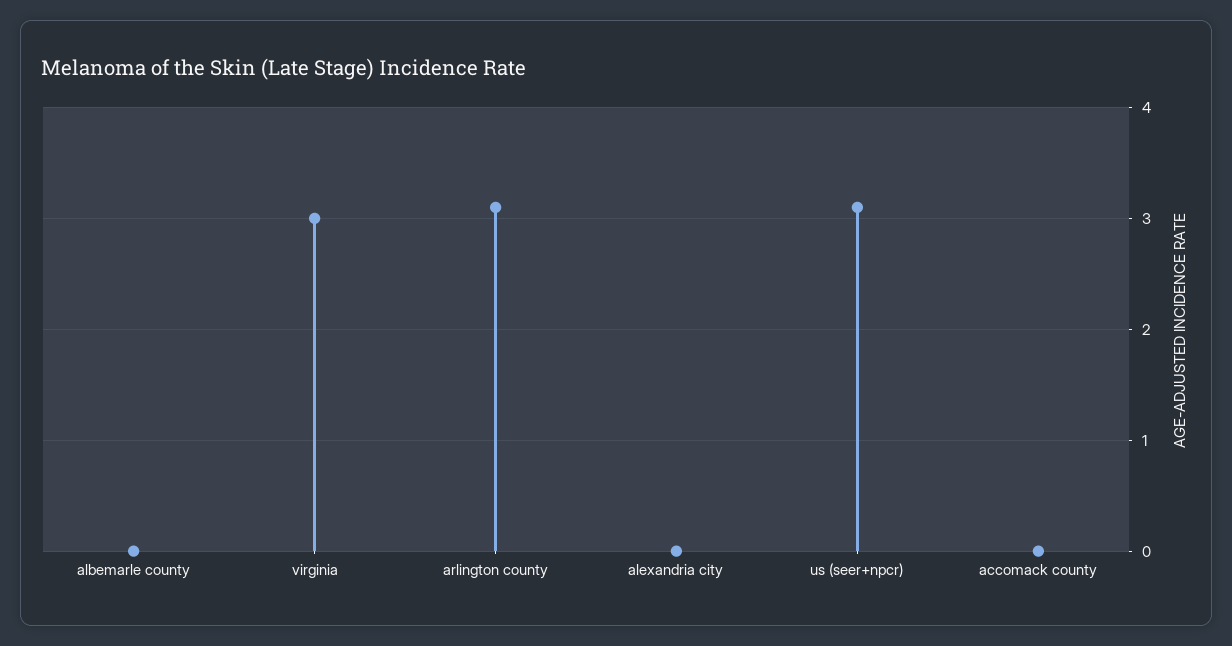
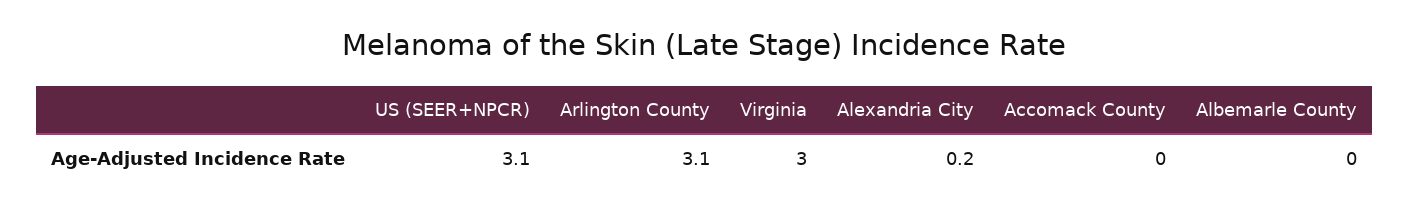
  {
    "albemarle county": 0,
    "virginia": 3,
    "arlington county": 3.1,
-   "alexandria city": 0,
+   "alexandria city": 0.2,
    "us (seer+npcr)": 3.1,
    "accomack county": 0
  }

